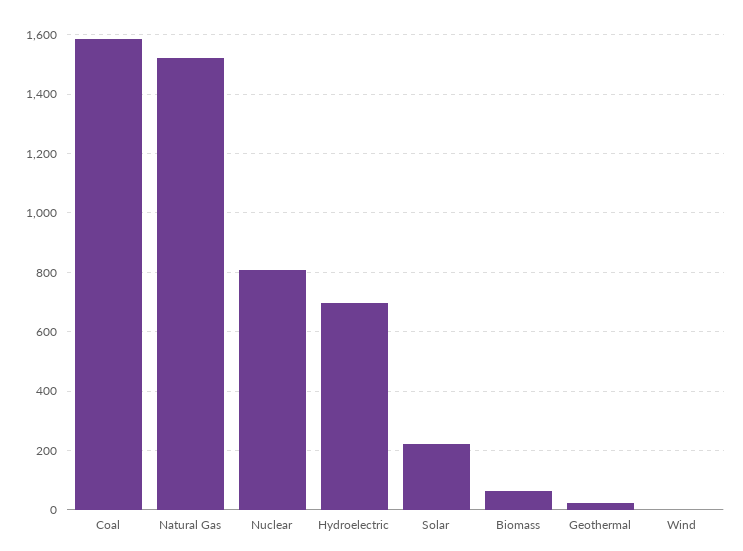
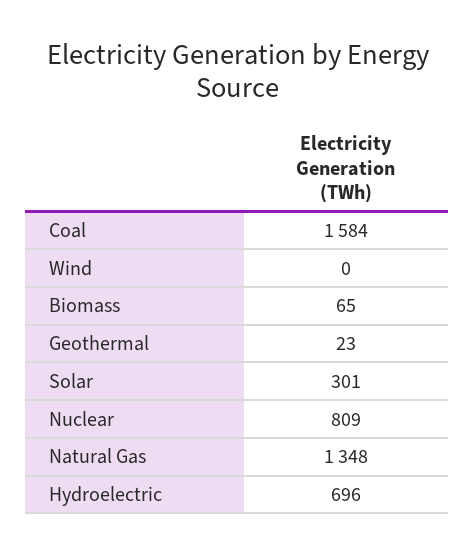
  {
    "Coal": 1584,
-   "Natural Gas": 1525,
+   "Natural Gas": 1348,
    "Nuclear": 809,
    "Hydroelectric": 696,
-   "Solar": 225,
+   "Solar": 301,
    "Biomass": 65,
    "Geothermal": 23,
    "Wind": 0
  }

